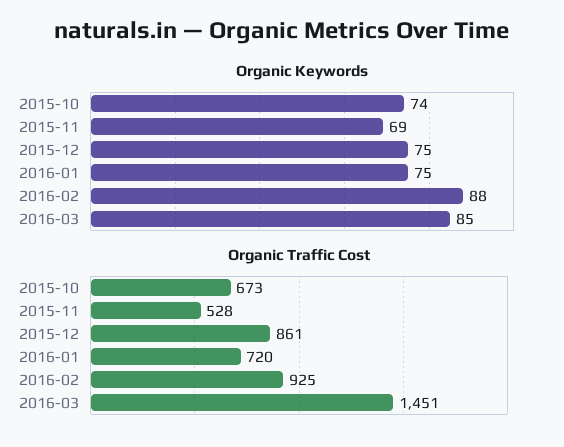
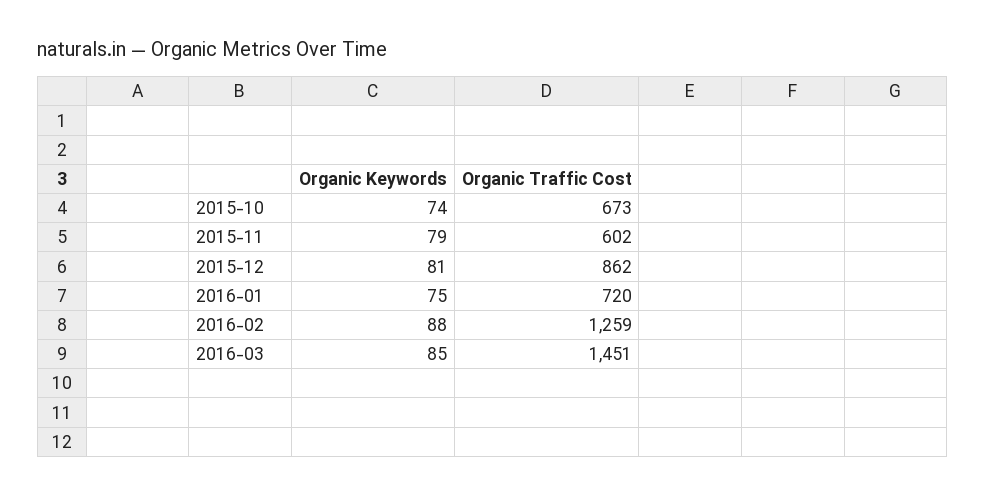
  {
    "Organic Keywords": {
      "2015-10": 74,
-     "2015-11": 69,
+     "2015-11": 79,
-     "2015-12": 75,
+     "2015-12": 81,
      "2016-01": 75,
      "2016-02": 88,
      "2016-03": 85
    },
    "Organic Traffic Cost": {
      "2015-10": 673,
-     "2015-11": 528,
+     "2015-11": 602,
-     "2015-12": 861,
+     "2015-12": 862,
      "2016-01": 720,
-     "2016-02": 925,
+     "2016-02": 1259,
      "2016-03": 1451
    }
  }

